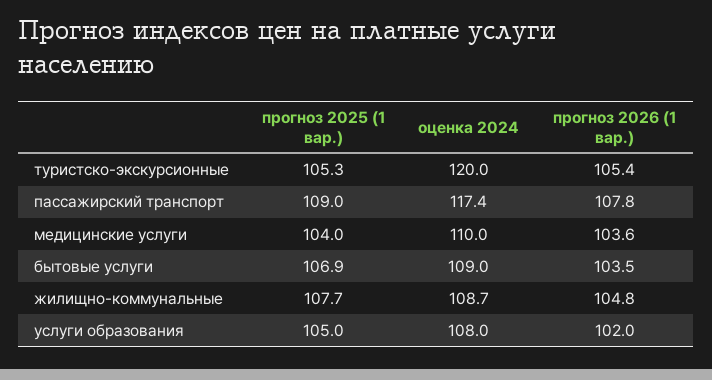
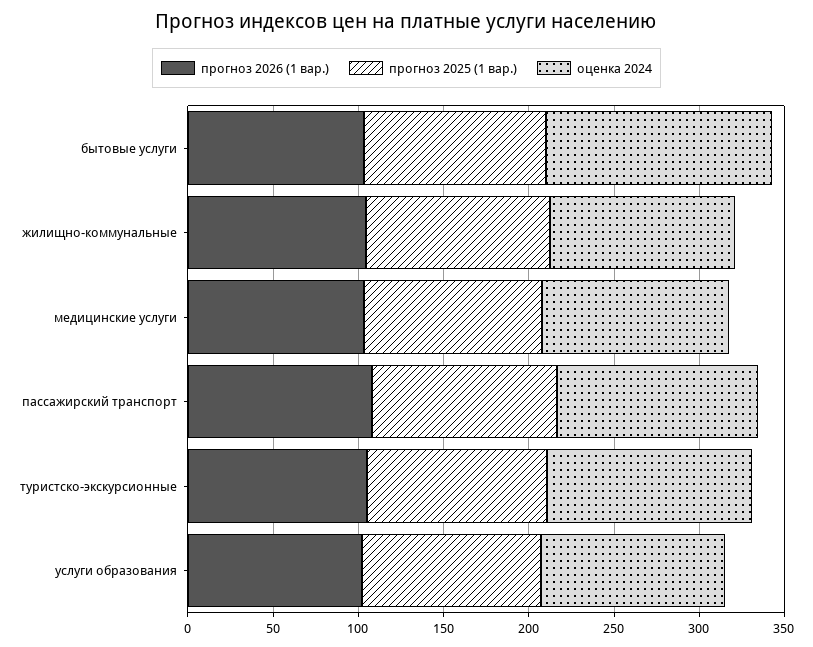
  {
    "прогноз 2025 (1 вар.)": {
      "туристско-экскурсионные": 105.3,
      "пассажирский транспорт": 109,
      "медицинские услуги": 104,
      "бытовые услуги": 106.9,
      "жилищно-коммунальные": 107.7,
      "услуги образования": 105
    },
    "оценка 2024": {
      "туристско-экскурсионные": 120,
      "пассажирский транспорт": 117.4,
      "медицинские услуги": 110,
-     "бытовые услуги": 109,
+     "бытовые услуги": 130,
      "жилищно-коммунальные": 108.7,
      "услуги образования": 108
    },
    "прогноз 2026 (1 вар.)": {
      "туристско-экскурсионные": 105.4,
      "пассажирский транспорт": 107.8,
      "медицинские услуги": 103.6,
      "бытовые услуги": 103.5,
      "жилищно-коммунальные": 104.8,
      "услуги образования": 102
    }
  }

